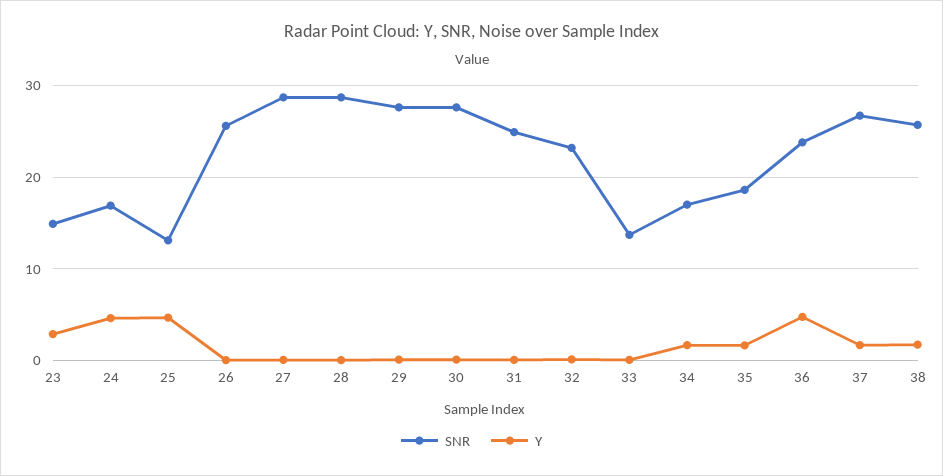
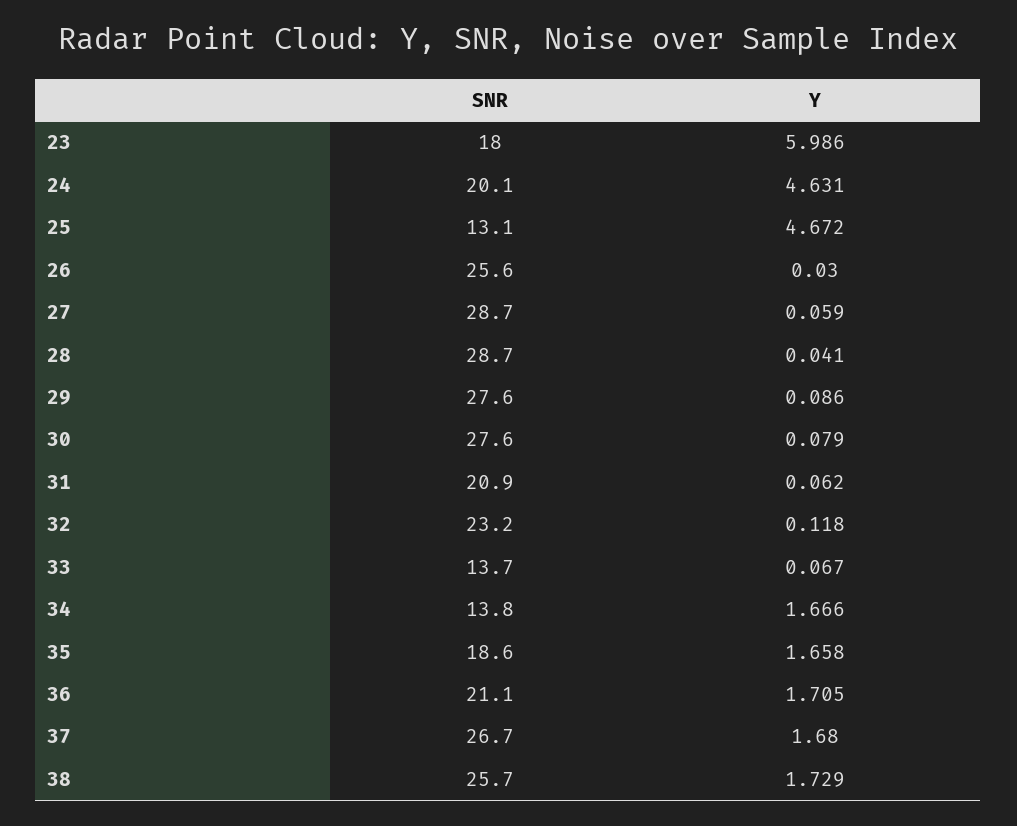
  {
    "SNR": {
-     "23": 15,
+     "23": 18,
-     "24": 17,
+     "24": 20.1,
      "25": 13.1,
      "26": 25.6,
      "27": 28.7,
      "28": 28.7,
      "29": 27.6,
      "30": 27.6,
-     "31": 25,
+     "31": 20.9,
      "32": 23.2,
      "33": 13.7,
-     "34": 17,
+     "34": 13.8,
      "35": 18.6,
-     "36": 24,
+     "36": 21.1,
      "37": 26.7,
      "38": 25.7
    },
    "Y": {
-     "23": 3,
+     "23": 5.986,
      "24": 4.631,
      "25": 4.672,
      "26": 0.03,
      "27": 0.059,
      "28": 0.041,
      "29": 0.086,
      "30": 0.079,
      "31": 0.062,
      "32": 0.118,
      "33": 0.067,
      "34": 1.666,
      "35": 1.658,
-     "36": 5,
+     "36": 1.705,
      "37": 1.68,
      "38": 1.729
    }
  }

